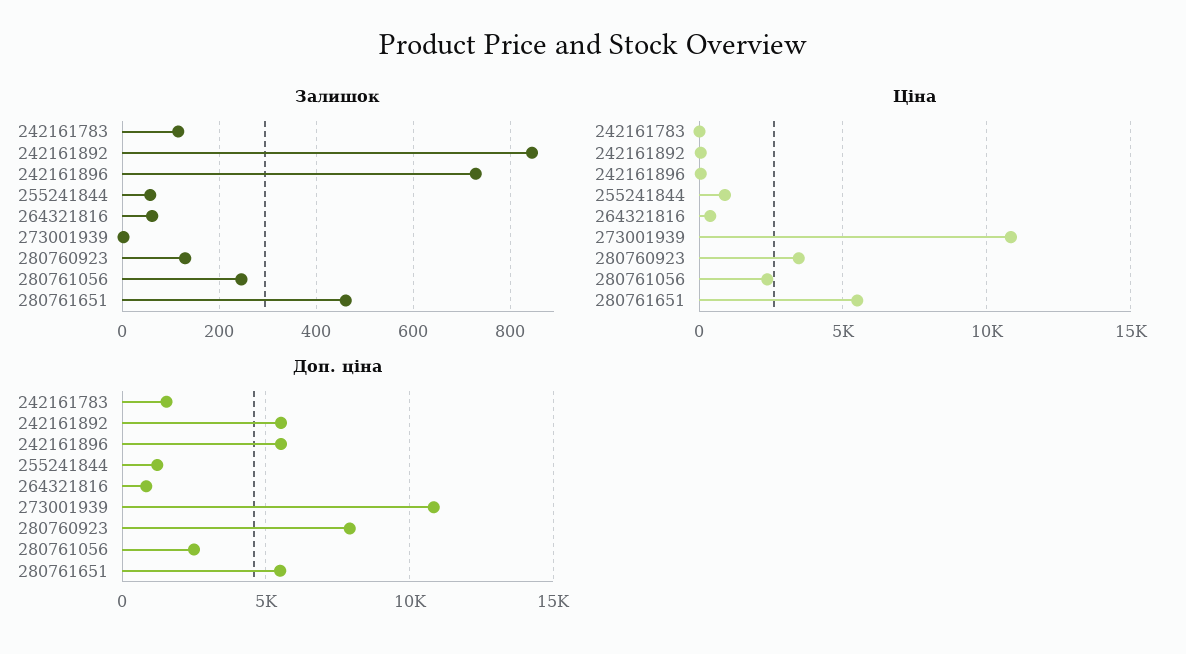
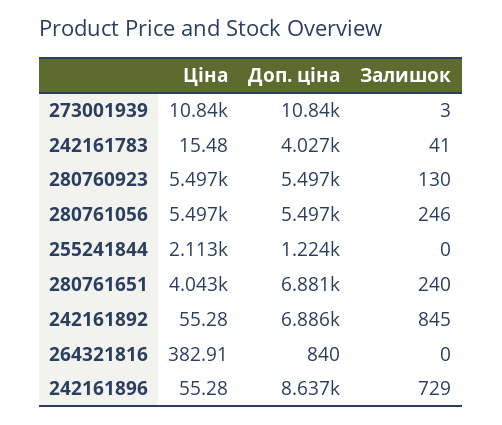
  {
    "Залишок": {
-     "242161783": 120,
+     "242161783": 41,
      "242161892": 845,
      "242161896": 729,
-     "255241844": 60,
+     "255241844": 0,
-     "264321816": 60,
+     "264321816": 0,
      "273001939": 3,
      "280760923": 130,
      "280761056": 246,
-     "280761651": 460
+     "280761651": 240
    },
    "Ціна": {
      "242161783": 15.48,
      "242161892": 55.28,
      "242161896": 55.28,
-     "255241844": 1000,
+     "255241844": 2113,
      "264321816": 382.91,
      "273001939": 10840,
-     "280760923": 3500,
+     "280760923": 5497,
-     "280761056": 2500,
+     "280761056": 5497,
-     "280761651": 5500
+     "280761651": 4043
    },
    "Доп. ціна": {
-     "242161783": 1500,
+     "242161783": 4027,
-     "242161892": 5500,
+     "242161892": 6886,
-     "242161896": 5500,
+     "242161896": 8637,
      "255241844": 1224,
      "264321816": 840,
      "273001939": 10840,
-     "280760923": 8000,
+     "280760923": 5497,
-     "280761056": 2500,
+     "280761056": 5497,
-     "280761651": 5500
+     "280761651": 6881
    }
  }

